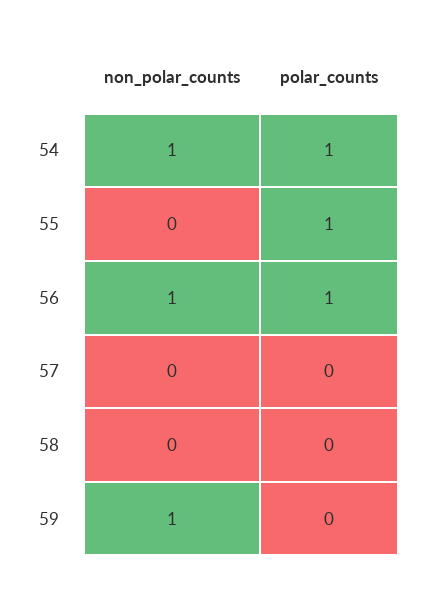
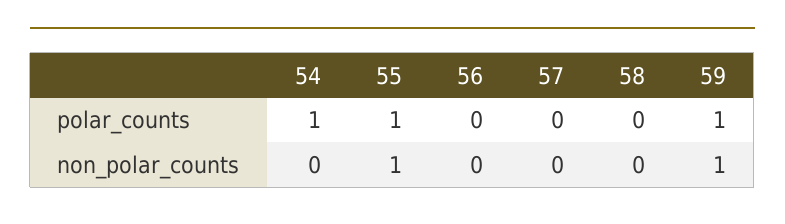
  {
    "non_polar_counts": {
-     "54": 1,
+     "54": 0,
-     "55": 0,
+     "55": 1,
-     "56": 1,
+     "56": 0,
      "57": 0,
      "58": 0,
      "59": 1
    },
    "polar_counts": {
      "54": 1,
      "55": 1,
-     "56": 1,
+     "56": 0,
      "57": 0,
      "58": 0,
-     "59": 0
+     "59": 1
    }
  }

